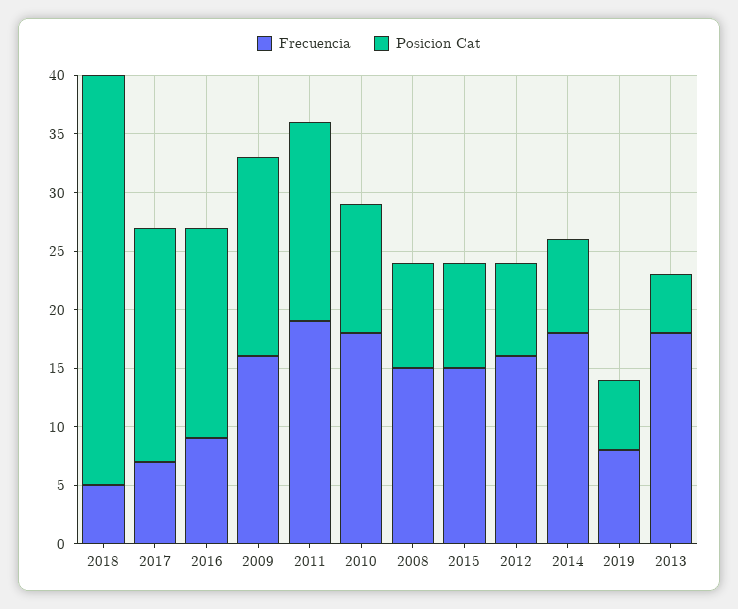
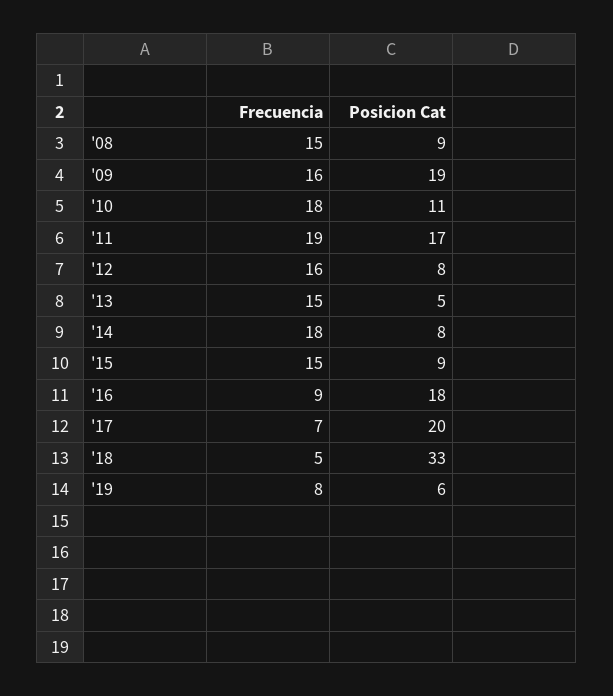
  {
    "Frecuencia": {
      "2018": 5,
      "2017": 7,
      "2016": 9,
      "2009": 16,
      "2011": 19,
      "2010": 18,
      "2008": 15,
      "2015": 15,
      "2012": 16,
      "2014": 18,
      "2019": 8,
-     "2013": 18
+     "2013": 15
    },
    "Posicion Cat": {
-     "2018": 35,
+     "2018": 33,
      "2017": 20,
      "2016": 18,
-     "2009": 17,
+     "2009": 19,
      "2011": 17,
      "2010": 11,
      "2008": 9,
      "2015": 9,
      "2012": 8,
      "2014": 8,
      "2019": 6,
      "2013": 5
    }
  }

